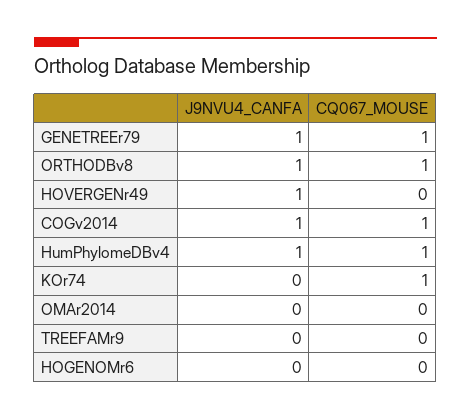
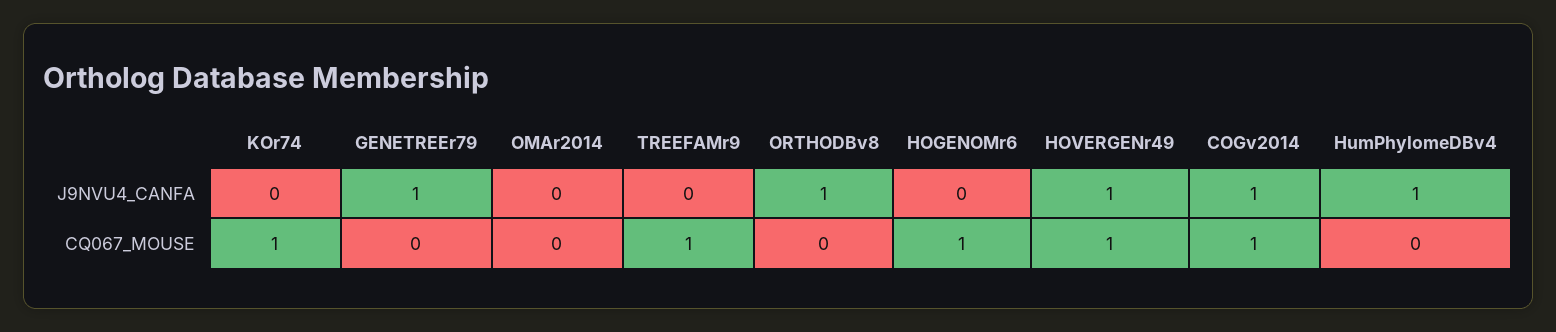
  {
    "J9NVU4_CANFA": {
      "GENETREEr79": 1,
      "ORTHODBv8": 1,
      "HOVERGENr49": 1,
      "COGv2014": 1,
      "HumPhylomeDBv4": 1,
      "KOr74": 0,
      "OMAr2014": 0,
      "TREEFAMr9": 0,
      "HOGENOMr6": 0
    },
    "CQ067_MOUSE": {
-     "GENETREEr79": 1,
+     "GENETREEr79": 0,
-     "ORTHODBv8": 1,
+     "ORTHODBv8": 0,
-     "HOVERGENr49": 0,
+     "HOVERGENr49": 1,
      "COGv2014": 1,
-     "HumPhylomeDBv4": 1,
+     "HumPhylomeDBv4": 0,
      "KOr74": 1,
      "OMAr2014": 0,
-     "TREEFAMr9": 0,
+     "TREEFAMr9": 1,
-     "HOGENOMr6": 0
+     "HOGENOMr6": 1
    }
  }

